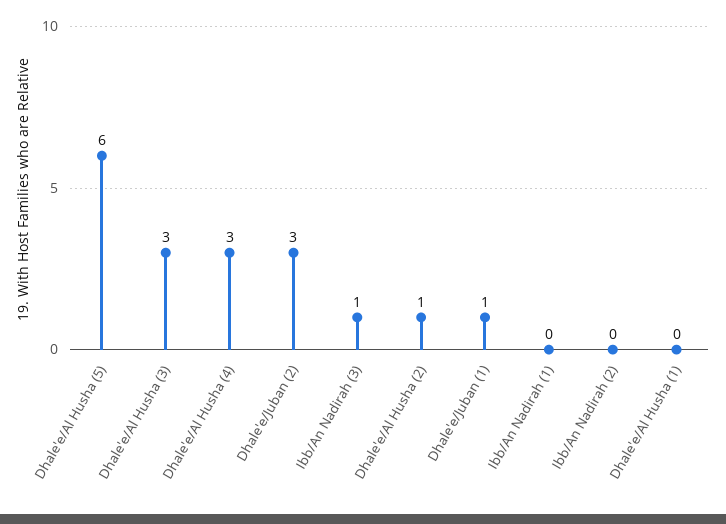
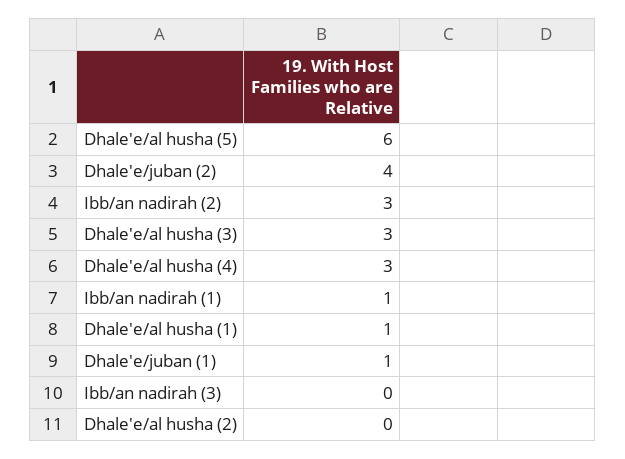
  {
    "Dhale'e/Al Husha (5)": 6,
    "Dhale'e/Al Husha (3)": 3,
    "Dhale'e/Al Husha (4)": 3,
-   "Dhale'e/Juban (2)": 3,
+   "Dhale'e/Juban (2)": 4,
-   "Ibb/An Nadirah (3)": 1,
+   "Ibb/An Nadirah (3)": 0,
-   "Dhale'e/Al Husha (2)": 1,
+   "Dhale'e/Al Husha (2)": 0,
    "Dhale'e/Juban (1)": 1,
-   "Ibb/An Nadirah (1)": 0,
+   "Ibb/An Nadirah (1)": 1,
-   "Ibb/An Nadirah (2)": 0,
+   "Ibb/An Nadirah (2)": 3,
-   "Dhale'e/Al Husha (1)": 0
+   "Dhale'e/Al Husha (1)": 1
  }

